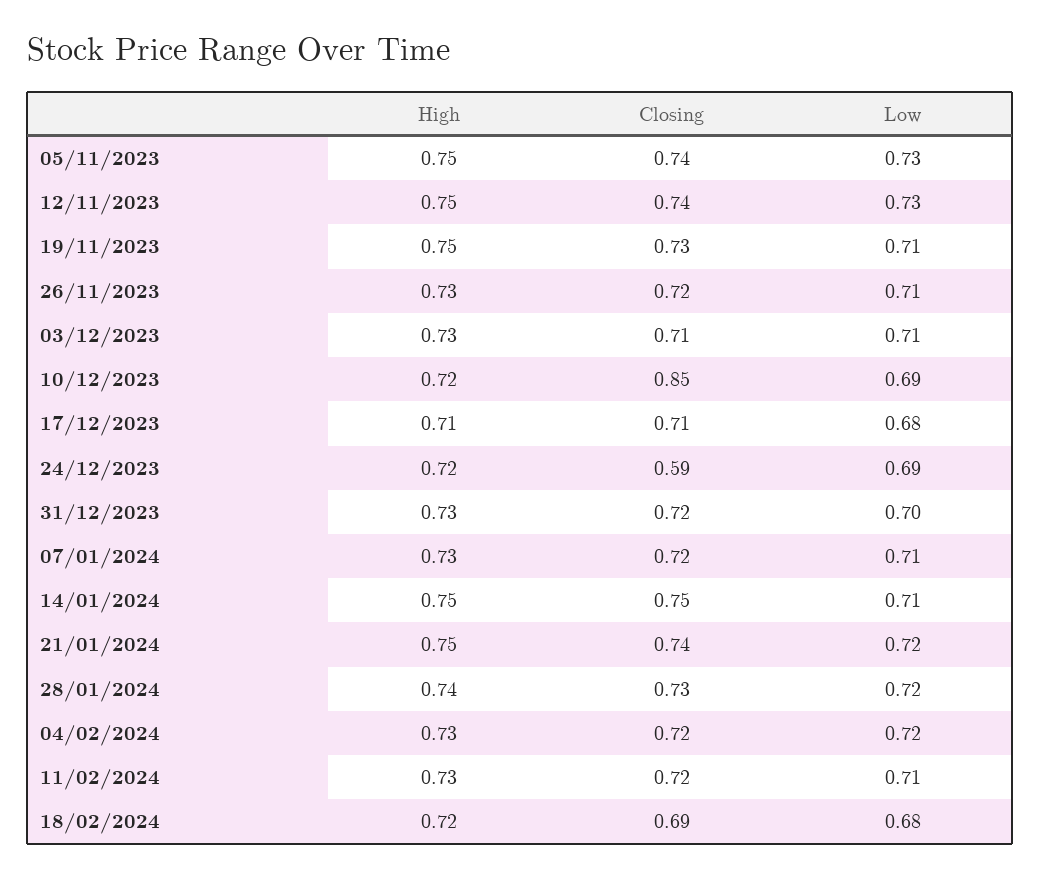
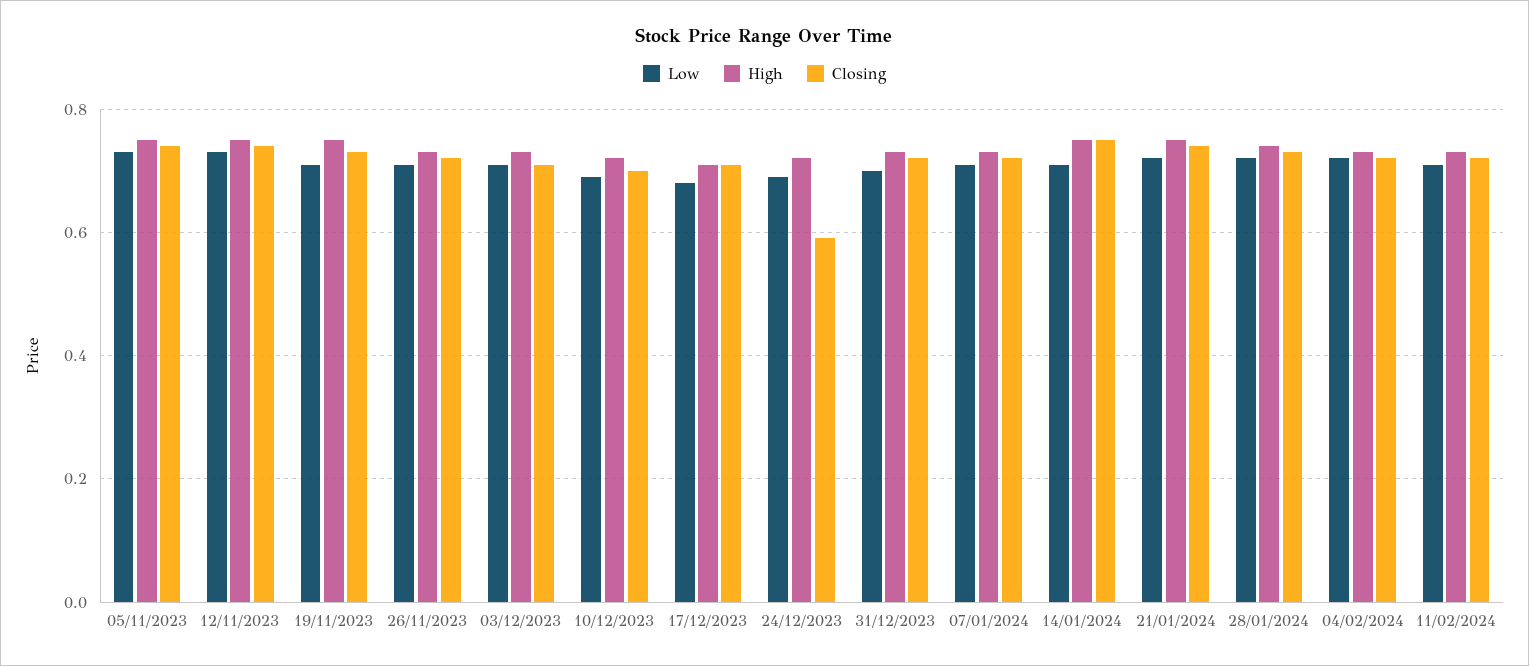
  {
    "High": {
      "05/11/2023": 0.75,
      "12/11/2023": 0.75,
      "19/11/2023": 0.75,
      "26/11/2023": 0.73,
      "03/12/2023": 0.73,
      "10/12/2023": 0.72,
      "17/12/2023": 0.71,
      "24/12/2023": 0.72,
      "31/12/2023": 0.73,
      "07/01/2024": 0.73,
      "14/01/2024": 0.75,
      "21/01/2024": 0.75,
      "28/01/2024": 0.74,
      "04/02/2024": 0.73,
-     "11/02/2024": 0.73,
+     "11/02/2024": 0.73
-     "18/02/2024": 0.72
    },
    "Closing": {
      "05/11/2023": 0.74,
      "12/11/2023": 0.74,
      "19/11/2023": 0.73,
      "26/11/2023": 0.72,
      "03/12/2023": 0.71,
-     "10/12/2023": 0.85,
+     "10/12/2023": 0.7,
      "17/12/2023": 0.71,
      "24/12/2023": 0.59,
      "31/12/2023": 0.72,
      "07/01/2024": 0.72,
      "14/01/2024": 0.75,
      "21/01/2024": 0.74,
      "28/01/2024": 0.73,
      "04/02/2024": 0.72,
-     "11/02/2024": 0.72,
+     "11/02/2024": 0.72
-     "18/02/2024": 0.69
    },
    "Low": {
      "05/11/2023": 0.73,
      "12/11/2023": 0.73,
      "19/11/2023": 0.71,
      "26/11/2023": 0.71,
      "03/12/2023": 0.71,
      "10/12/2023": 0.69,
      "17/12/2023": 0.68,
      "24/12/2023": 0.69,
      "31/12/2023": 0.7,
      "07/01/2024": 0.71,
      "14/01/2024": 0.71,
      "21/01/2024": 0.72,
      "28/01/2024": 0.72,
      "04/02/2024": 0.72,
-     "11/02/2024": 0.71,
+     "11/02/2024": 0.71
-     "18/02/2024": 0.68
    }
  }

